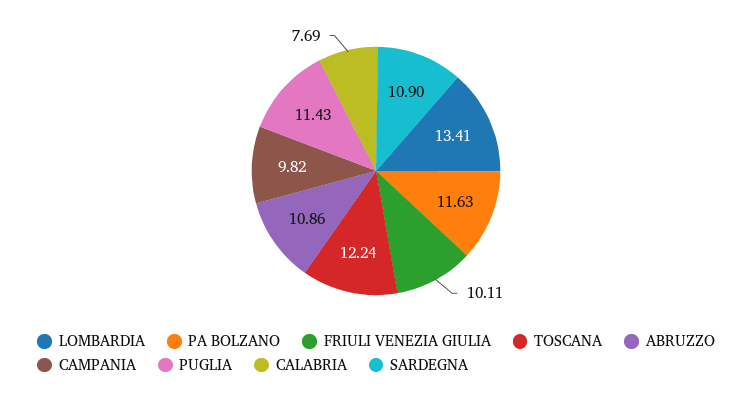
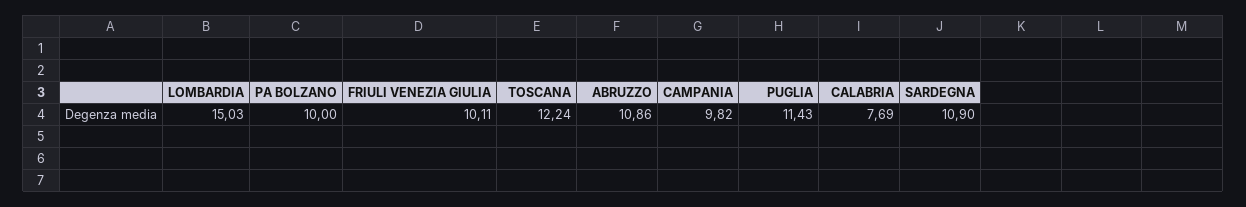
  {
-   "LOMBARDIA": 13.41,
+   "LOMBARDIA": 15.03,
-   "PA BOLZANO": 11.63,
+   "PA BOLZANO": 10,
    "FRIULI VENEZIA GIULIA": 10.11,
    "TOSCANA": 12.24,
    "ABRUZZO": 10.86,
    "CAMPANIA": 9.82,
    "PUGLIA": 11.43,
    "CALABRIA": 7.69,
    "SARDEGNA": 10.9
  }

